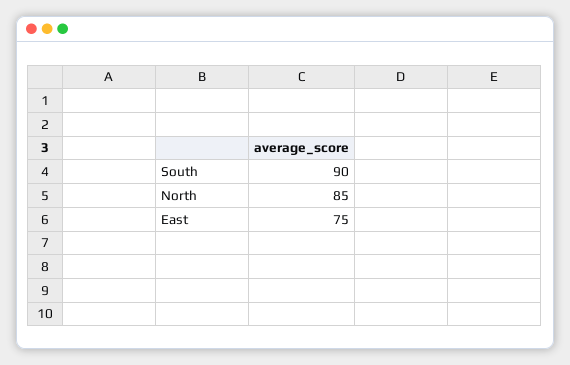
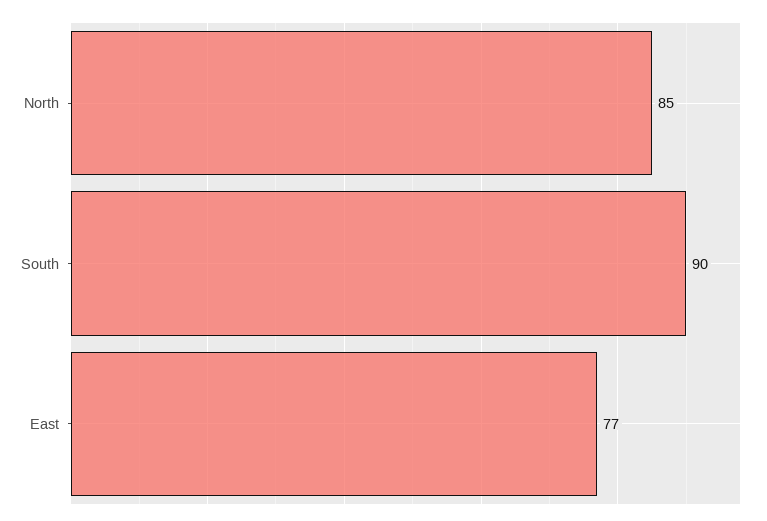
  {
    "South": 90,
    "North": 85,
-   "East": 75
+   "East": 77
  }

